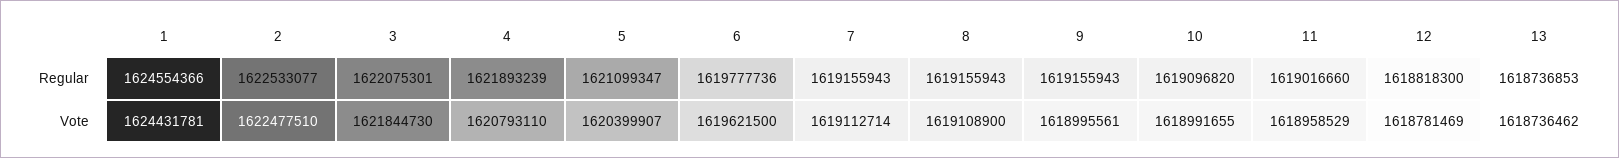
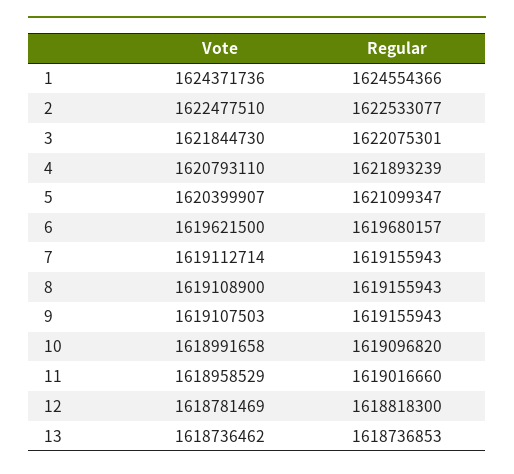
  {
    "1": {
      "Regular": 1624554366,
-     "Vote": 1624431781
+     "Vote": 1624371736
    },
    "2": {
      "Regular": 1622533077,
      "Vote": 1622477510
    },
    "3": {
      "Regular": 1622075301,
      "Vote": 1621844730
    },
    "4": {
      "Regular": 1621893239,
      "Vote": 1620793110
    },
    "5": {
      "Regular": 1621099347,
      "Vote": 1620399907
    },
    "6": {
-     "Regular": 1619777736,
+     "Regular": 1619680157,
      "Vote": 1619621500
    },
    "7": {
      "Regular": 1619155943,
      "Vote": 1619112714
    },
    "8": {
      "Regular": 1619155943,
      "Vote": 1619108900
    },
    "9": {
      "Regular": 1619155943,
-     "Vote": 1618995561
+     "Vote": 1619107503
    },
    "10": {
      "Regular": 1619096820,
-     "Vote": 1618991655
+     "Vote": 1618991658
    },
    "11": {
      "Regular": 1619016660,
      "Vote": 1618958529
    },
    "12": {
      "Regular": 1618818300,
      "Vote": 1618781469
    },
    "13": {
      "Regular": 1618736853,
      "Vote": 1618736462
    }
  }

